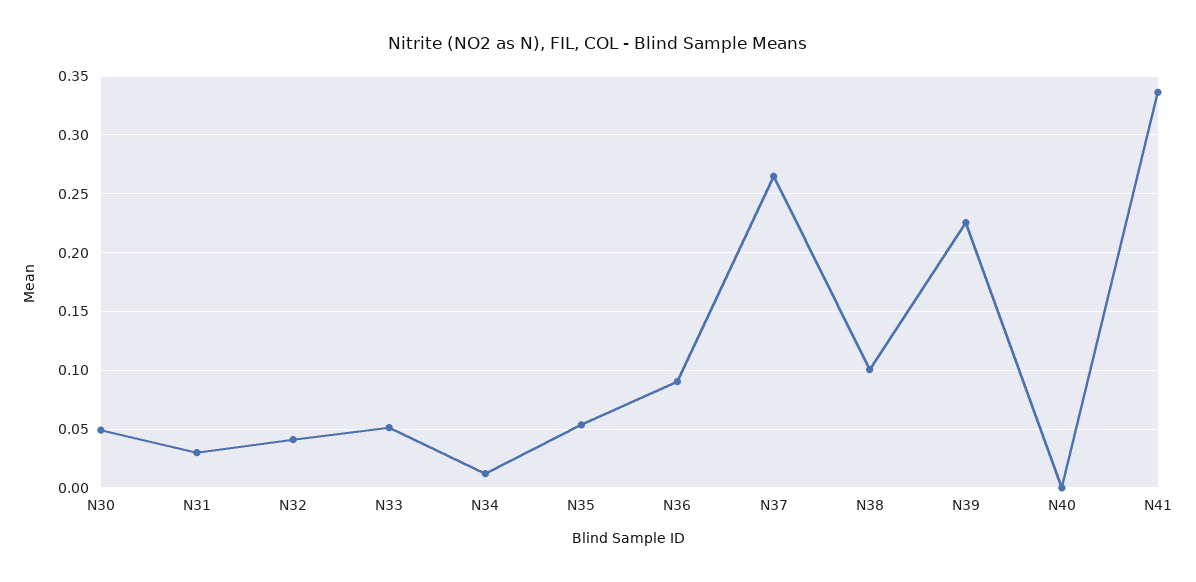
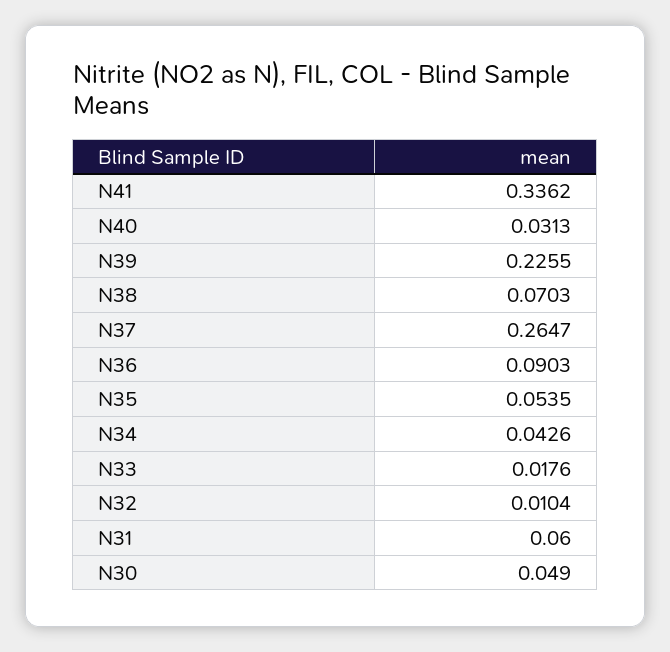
  {
    "N30": 0.049,
-   "N31": 0.03,
+   "N31": 0.06,
-   "N32": 0.04,
+   "N32": 0.0104,
-   "N33": 0.05,
+   "N33": 0.0176,
-   "N34": 0.01,
+   "N34": 0.0426,
    "N35": 0.0535,
    "N36": 0.0903,
    "N37": 0.2647,
-   "N38": 0.1,
+   "N38": 0.0703,
    "N39": 0.2255,
-   "N40": 0,
+   "N40": 0.0313,
    "N41": 0.3362
  }

